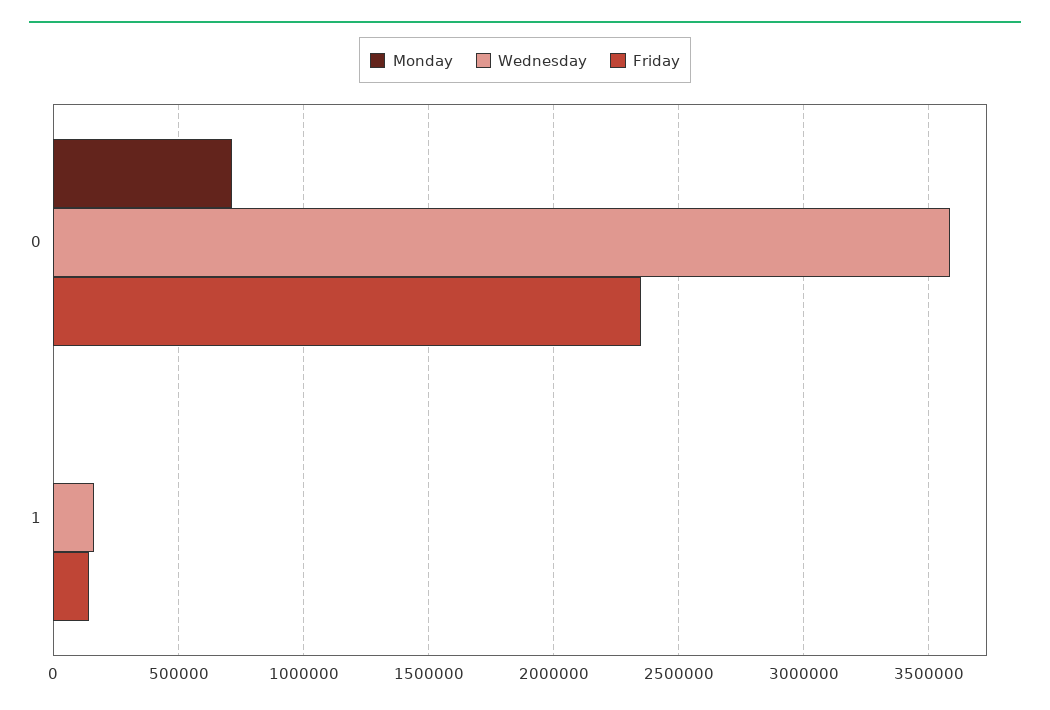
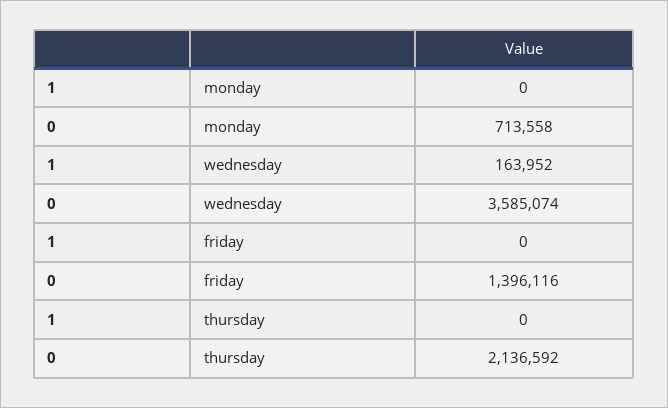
  {
    "Monday": {
      "0": 713558,
      "1": 0
    },
    "Wednesday": {
      "0": 3585074,
      "1": 163952
    },
    "Friday": {
-     "0": 2350000,
+     "0": 1396116,
-     "1": 150000
+     "1": 0
-   }
+   },
+   "thursday": {
+     "1": 0,
+     "0": 2136592
+   }
  }

